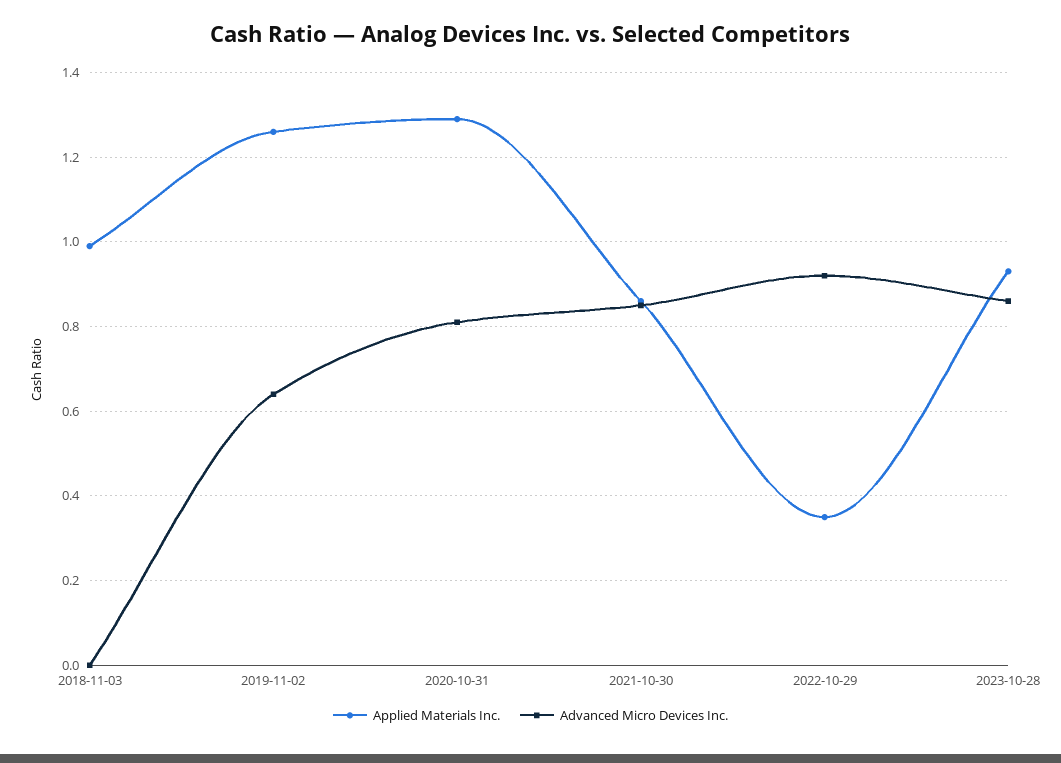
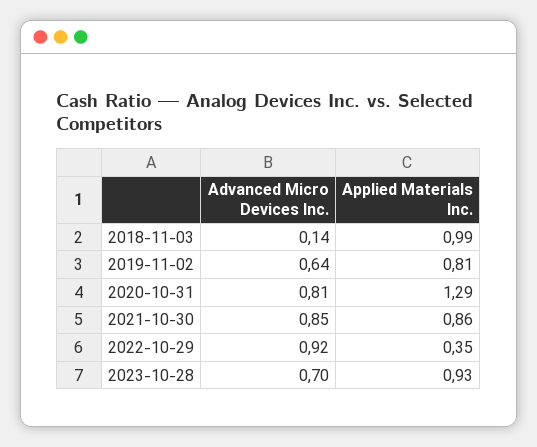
  {
    "Applied Materials Inc.": {
      "2018-11-03": 0.99,
-     "2019-11-02": 1.25,
+     "2019-11-02": 0.81,
      "2020-10-31": 1.29,
      "2021-10-30": 0.86,
      "2022-10-29": 0.35,
      "2023-10-28": 0.93
    },
    "Advanced Micro Devices Inc.": {
-     "2018-11-03": 0,
+     "2018-11-03": 0.14,
      "2019-11-02": 0.64,
      "2020-10-31": 0.81,
      "2021-10-30": 0.85,
      "2022-10-29": 0.92,
-     "2023-10-28": 0.85
+     "2023-10-28": 0.7
    }
  }

